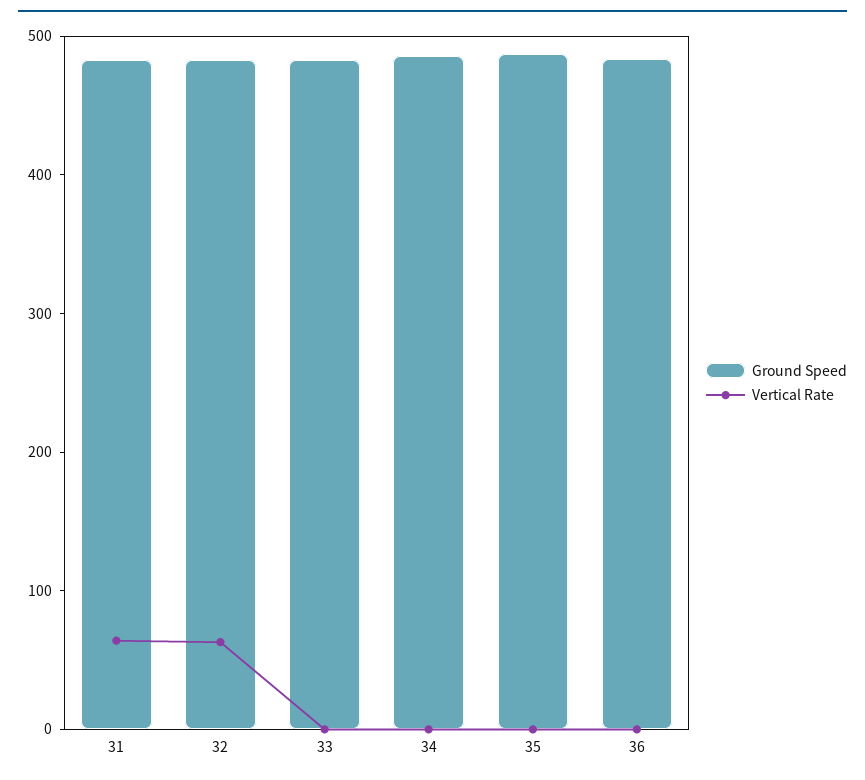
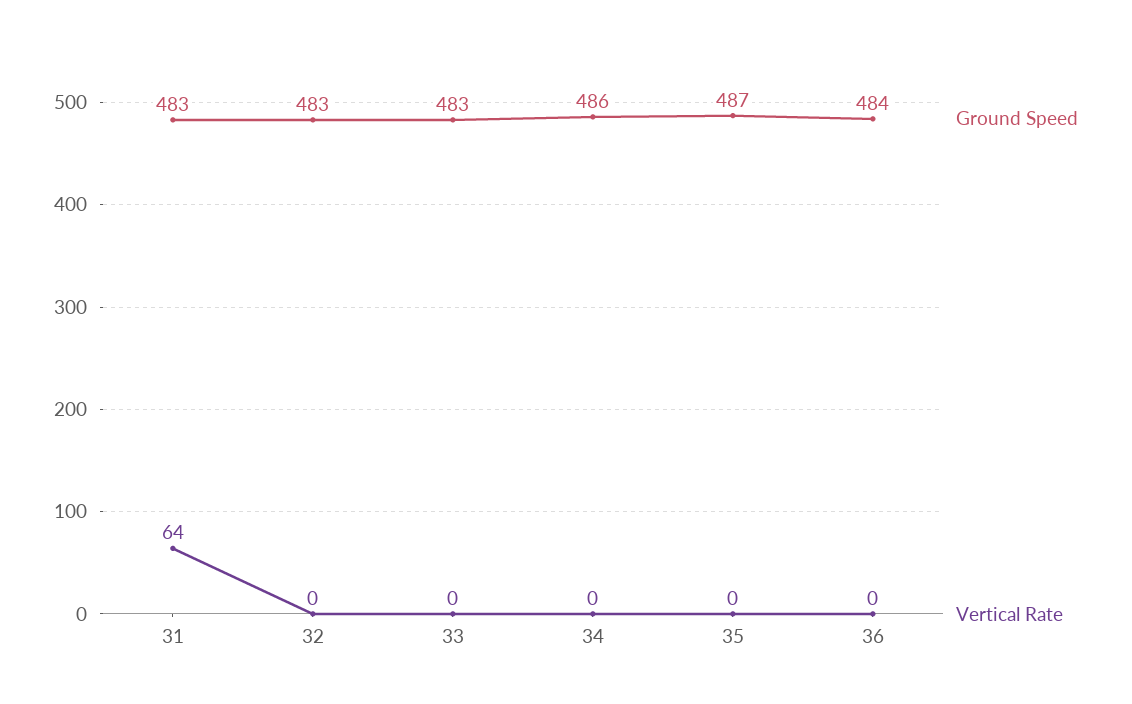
  {
    "Ground Speed": {
      "31": 483,
      "32": 483,
      "33": 483,
      "34": 486,
      "35": 487,
      "36": 484
    },
    "Vertical Rate": {
      "31": 64,
-     "32": 60,
+     "32": 0,
      "33": 0,
      "34": 0,
      "35": 0,
      "36": 0
    }
  }

